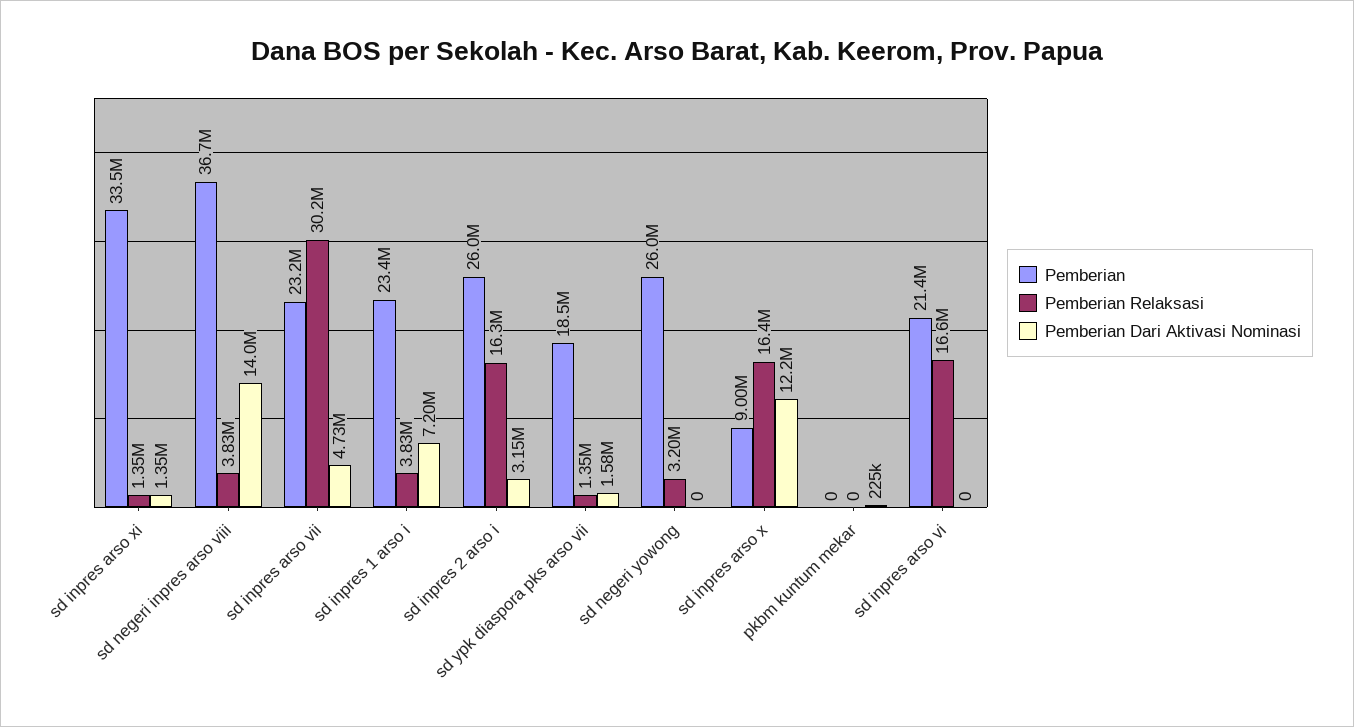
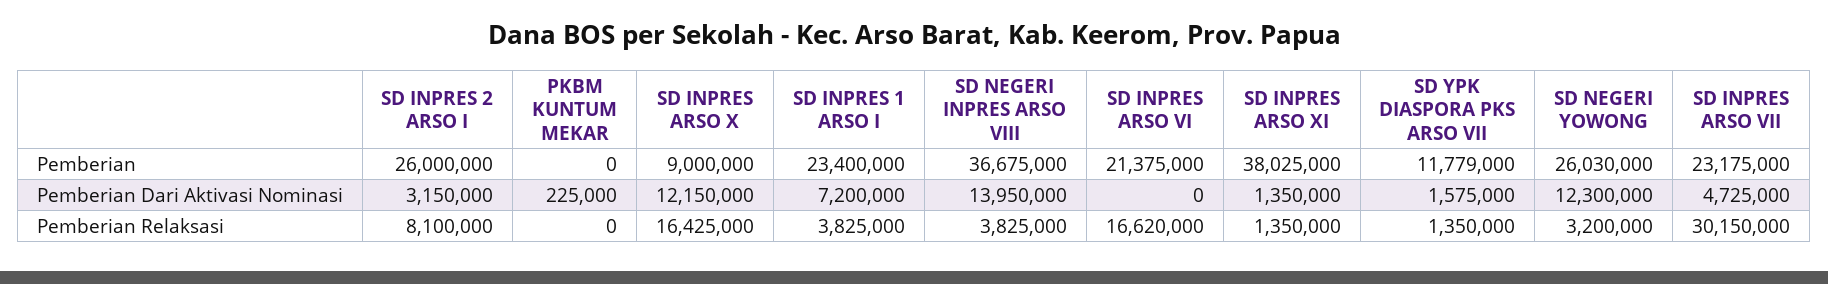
  {
    "Pemberian": {
-     "sd inpres arso xi": 33500000,
+     "sd inpres arso xi": 38025000,
      "sd negeri inpres arso viii": 36675000,
      "sd inpres arso vii": 23175000,
      "sd inpres 1 arso i": 23400000,
      "sd inpres 2 arso i": 26000000,
-     "sd ypk diaspora pks arso vii": 18500000,
+     "sd ypk diaspora pks arso vii": 11779000,
      "sd negeri yowong": 26030000,
      "sd inpres arso x": 9000000,
      "pkbm kuntum mekar": 0,
      "sd inpres arso vi": 21375000
    },
    "Pemberian Relaksasi": {
      "sd inpres arso xi": 1350000,
      "sd negeri inpres arso viii": 3825000,
      "sd inpres arso vii": 30150000,
      "sd inpres 1 arso i": 3825000,
-     "sd inpres 2 arso i": 16300000,
+     "sd inpres 2 arso i": 8100000,
      "sd ypk diaspora pks arso vii": 1350000,
      "sd negeri yowong": 3200000,
      "sd inpres arso x": 16425000,
      "pkbm kuntum mekar": 0,
      "sd inpres arso vi": 16620000
    },
    "Pemberian Dari Aktivasi Nominasi": {
      "sd inpres arso xi": 1350000,
      "sd negeri inpres arso viii": 13950000,
      "sd inpres arso vii": 4725000,
      "sd inpres 1 arso i": 7200000,
      "sd inpres 2 arso i": 3150000,
      "sd ypk diaspora pks arso vii": 1575000,
-     "sd negeri yowong": 0,
+     "sd negeri yowong": 12300000,
      "sd inpres arso x": 12150000,
      "pkbm kuntum mekar": 225000,
      "sd inpres arso vi": 0
    }
  }

